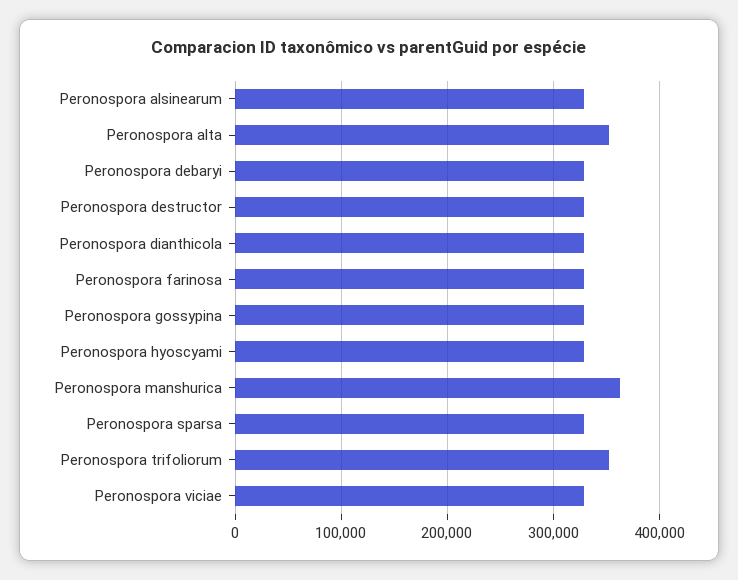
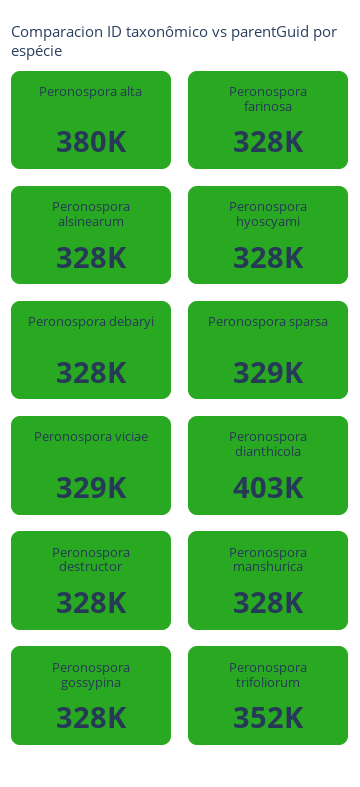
  {
    "Peronospora alsinearum": 328000,
-   "Peronospora alta": 350000,
+   "Peronospora alta": 380000,
    "Peronospora debaryi": 328000,
    "Peronospora destructor": 328000,
-   "Peronospora dianthicola": 330000,
+   "Peronospora dianthicola": 403000,
    "Peronospora farinosa": 328000,
    "Peronospora gossypina": 328000,
    "Peronospora hyoscyami": 328000,
-   "Peronospora manshurica": 360000,
+   "Peronospora manshurica": 328000,
    "Peronospora sparsa": 329000,
    "Peronospora trifoliorum": 352000,
    "Peronospora viciae": 329000
  }

